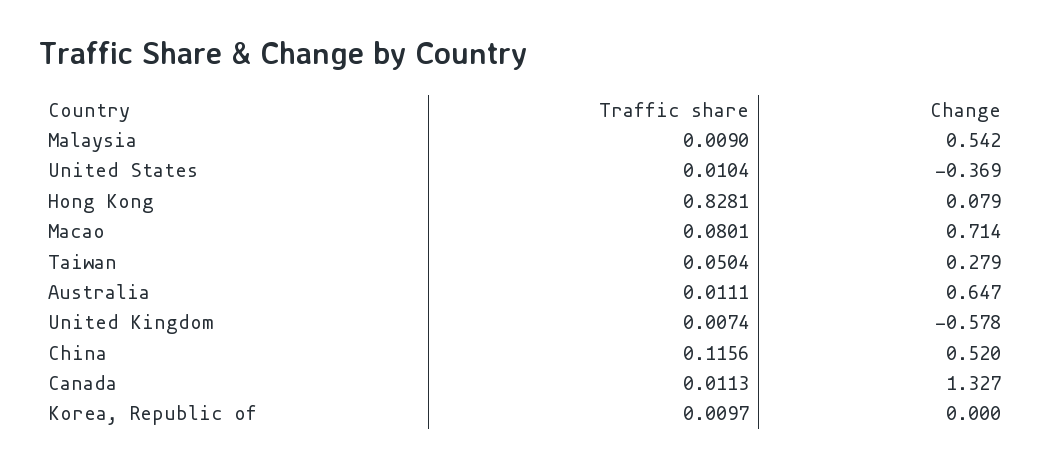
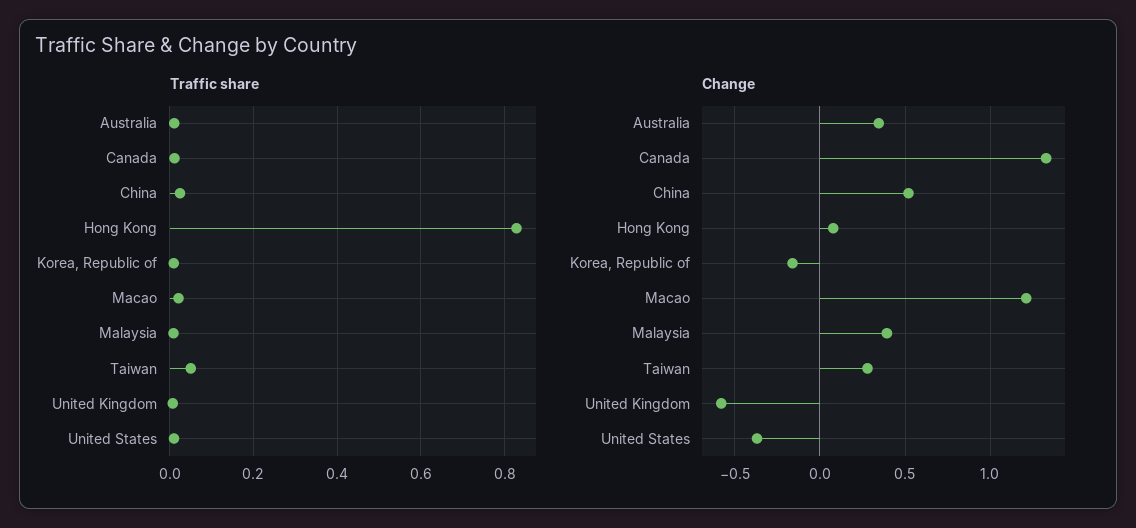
  {
    "Traffic share": {
      "Malaysia": 0.009,
      "United States": 0.0104,
      "Hong Kong": 0.8281,
-     "Macao": 0.0801,
+     "Macao": 0.02,
      "Taiwan": 0.0504,
      "Australia": 0.0111,
      "United Kingdom": 0.0074,
-     "China": 0.1156,
+     "China": 0.02,
      "Canada": 0.0113,
      "Korea, Republic of": 0.0097
    },
    "Change": {
-     "Malaysia": 0.542,
+     "Malaysia": 0.4,
      "United States": -0.369,
      "Hong Kong": 0.079,
-     "Macao": 0.714,
+     "Macao": 1.2,
      "Taiwan": 0.279,
-     "Australia": 0.647,
+     "Australia": 0.35,
      "United Kingdom": -0.578,
      "China": 0.52,
      "Canada": 1.327,
-     "Korea, Republic of": 0
+     "Korea, Republic of": -0.15
    }
  }

